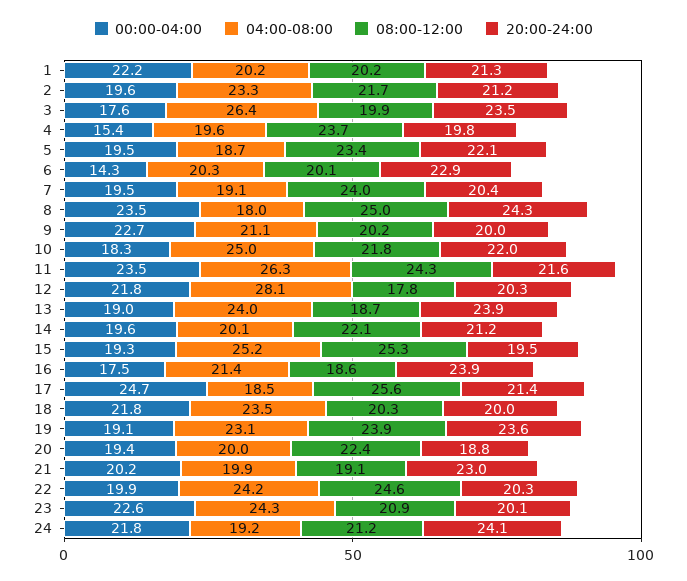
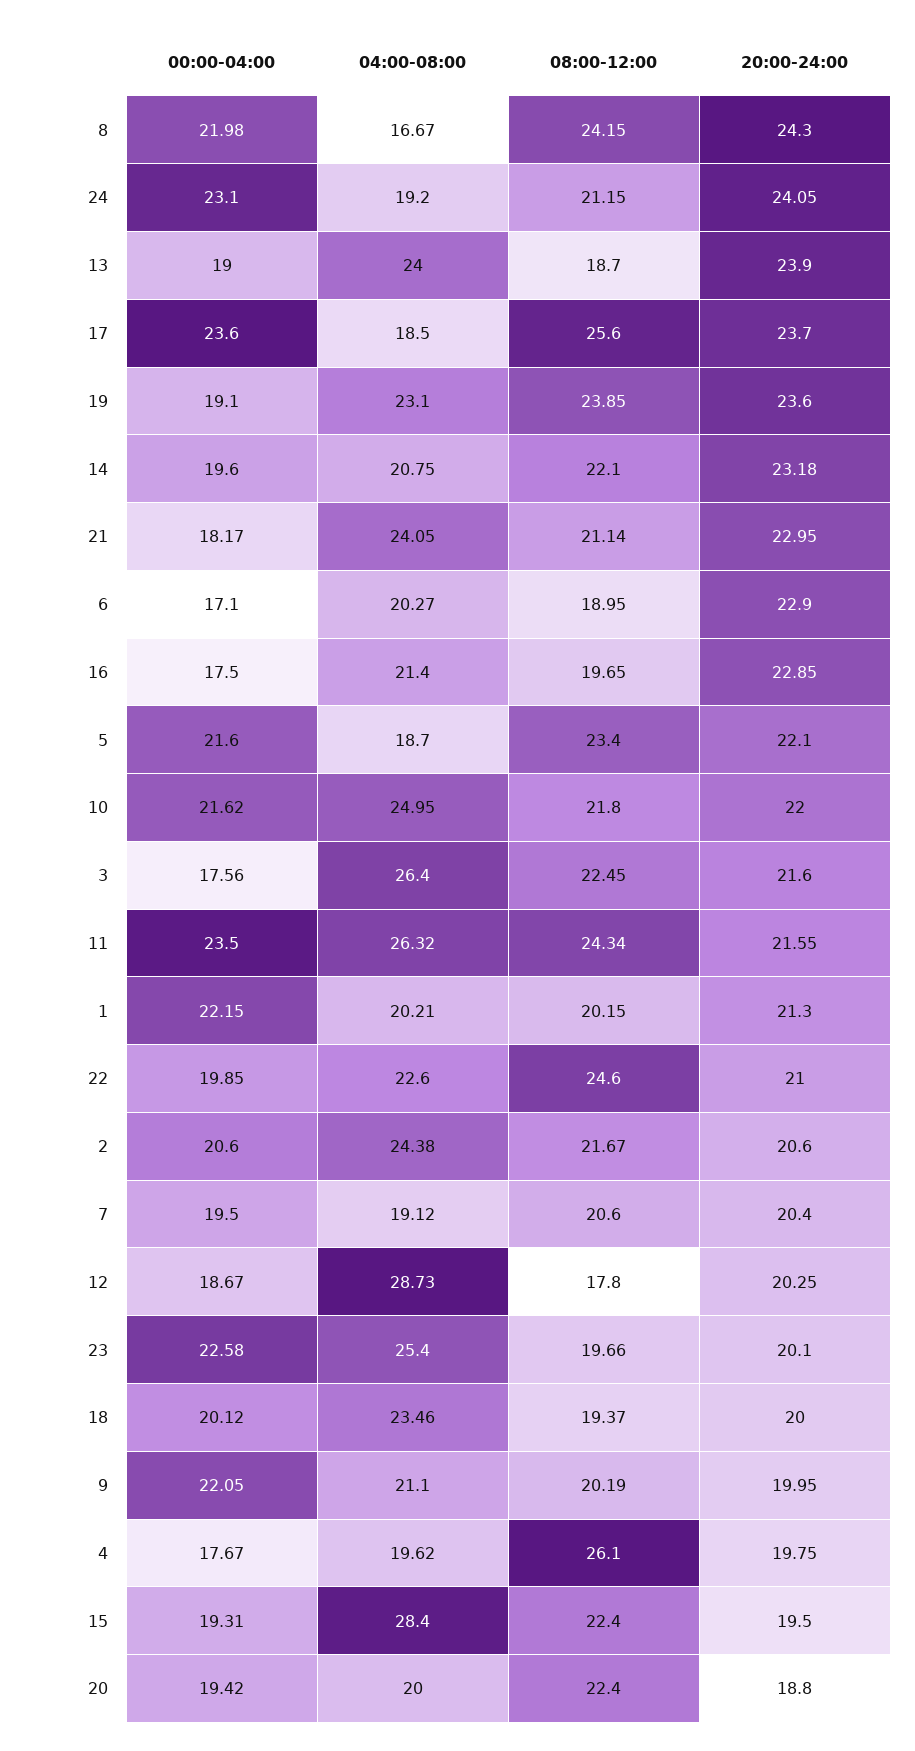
  {
    "00:00-04:00": {
      "1": 22.15,
-     "2": 19.6,
+     "2": 20.6,
      "3": 17.56,
-     "4": 15.4,
+     "4": 17.67,
-     "5": 19.5,
+     "5": 21.6,
-     "6": 14.3,
+     "6": 17.1,
      "7": 19.5,
-     "8": 23.5,
+     "8": 21.98,
-     "9": 22.7,
+     "9": 22.05,
-     "10": 18.3,
+     "10": 21.62,
      "11": 23.5,
-     "12": 21.8,
+     "12": 18.67,
      "13": 19,
      "14": 19.6,
      "15": 19.31,
      "16": 17.5,
-     "17": 24.7,
+     "17": 23.6,
-     "18": 21.8,
+     "18": 20.12,
      "19": 19.1,
      "20": 19.42,
-     "21": 20.2,
+     "21": 18.17,
      "22": 19.85,
      "23": 22.58,
-     "24": 21.8
+     "24": 23.1
    },
    "04:00-08:00": {
      "1": 20.21,
-     "2": 23.3,
+     "2": 24.38,
      "3": 26.4,
      "4": 19.62,
      "5": 18.7,
      "6": 20.27,
      "7": 19.12,
-     "8": 18,
+     "8": 16.67,
      "9": 21.1,
      "10": 24.95,
      "11": 26.32,
-     "12": 28.1,
+     "12": 28.73,
      "13": 24,
-     "14": 20.1,
+     "14": 20.75,
-     "15": 25.2,
+     "15": 28.4,
      "16": 21.4,
      "17": 18.5,
      "18": 23.46,
      "19": 23.1,
      "20": 20,
-     "21": 19.9,
+     "21": 24.05,
-     "22": 24.2,
+     "22": 22.6,
-     "23": 24.3,
+     "23": 25.4,
      "24": 19.2
    },
    "08:00-12:00": {
      "1": 20.15,
      "2": 21.67,
-     "3": 19.9,
+     "3": 22.45,
-     "4": 23.7,
+     "4": 26.1,
      "5": 23.4,
-     "6": 20.1,
+     "6": 18.95,
-     "7": 24,
+     "7": 20.6,
-     "8": 25,
+     "8": 24.15,
      "9": 20.19,
      "10": 21.8,
      "11": 24.34,
      "12": 17.8,
      "13": 18.7,
      "14": 22.1,
-     "15": 25.3,
+     "15": 22.4,
-     "16": 18.6,
+     "16": 19.65,
      "17": 25.6,
-     "18": 20.3,
+     "18": 19.37,
      "19": 23.85,
      "20": 22.4,
-     "21": 19.1,
+     "21": 21.14,
      "22": 24.6,
-     "23": 20.9,
+     "23": 19.66,
      "24": 21.15
    },
    "20:00-24:00": {
      "1": 21.3,
-     "2": 21.2,
+     "2": 20.6,
-     "3": 23.5,
+     "3": 21.6,
      "4": 19.75,
      "5": 22.1,
      "6": 22.9,
      "7": 20.4,
      "8": 24.3,
      "9": 19.95,
      "10": 22,
      "11": 21.55,
      "12": 20.25,
      "13": 23.9,
-     "14": 21.2,
+     "14": 23.18,
      "15": 19.5,
-     "16": 23.9,
+     "16": 22.85,
-     "17": 21.4,
+     "17": 23.7,
      "18": 20,
      "19": 23.6,
      "20": 18.8,
      "21": 22.95,
-     "22": 20.3,
+     "22": 21,
      "23": 20.1,
      "24": 24.05
    }
  }

